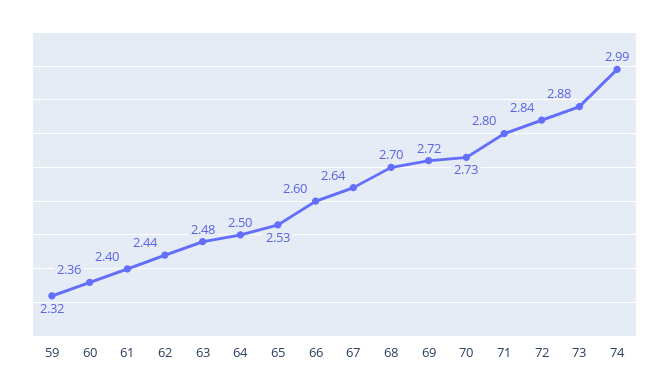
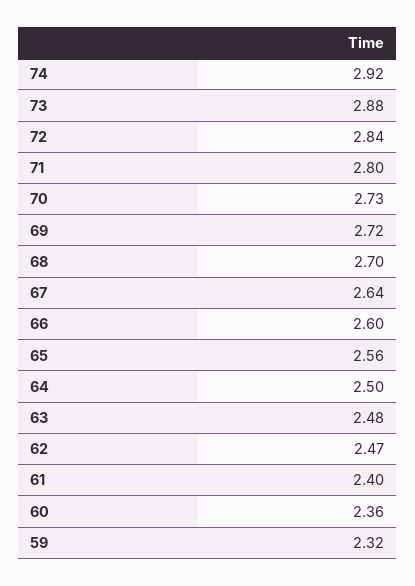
  {
    "59": 2.32,
    "60": 2.36,
    "61": 2.4,
-   "62": 2.44,
+   "62": 2.47,
    "63": 2.48,
    "64": 2.5,
-   "65": 2.53,
+   "65": 2.56,
    "66": 2.6,
    "67": 2.64,
    "68": 2.7,
    "69": 2.72,
    "70": 2.73,
    "71": 2.8,
    "72": 2.84,
    "73": 2.88,
-   "74": 2.99
+   "74": 2.92
  }

